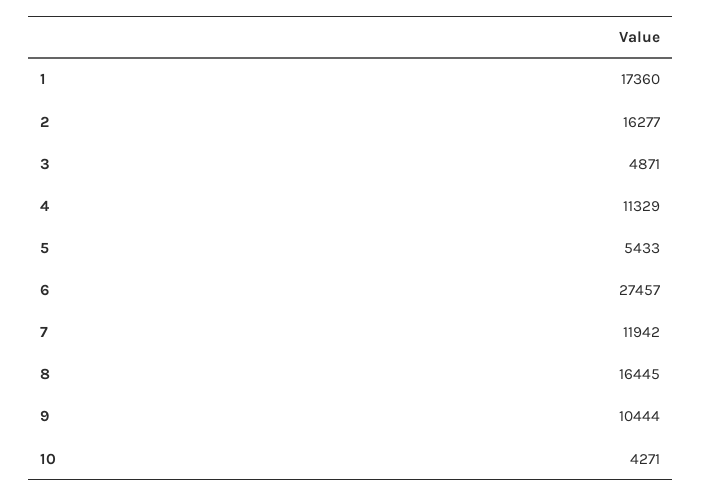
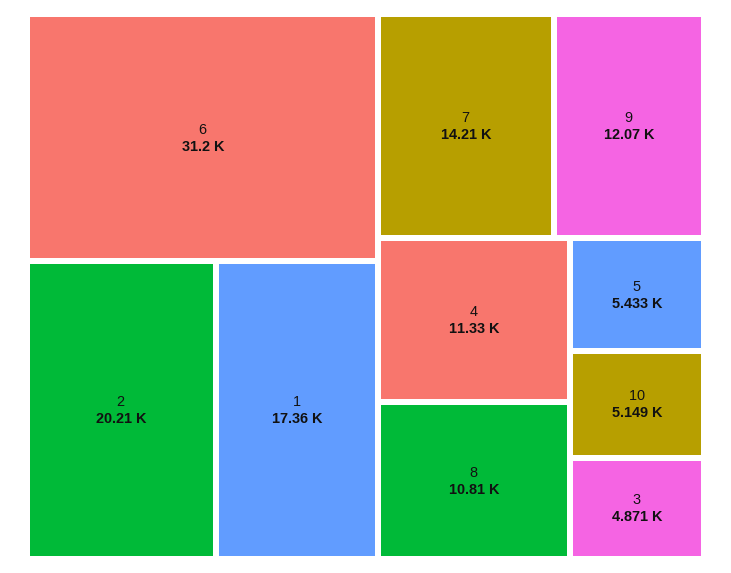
  {
    "1": 17360,
-   "2": 16277,
+   "2": 20210,
    "3": 4871,
    "4": 11329,
    "5": 5433,
-   "6": 27457,
+   "6": 31200,
-   "7": 11942,
+   "7": 14210,
-   "8": 16445,
+   "8": 10810,
-   "9": 10444,
+   "9": 12070,
-   "10": 4271
+   "10": 5149
  }

